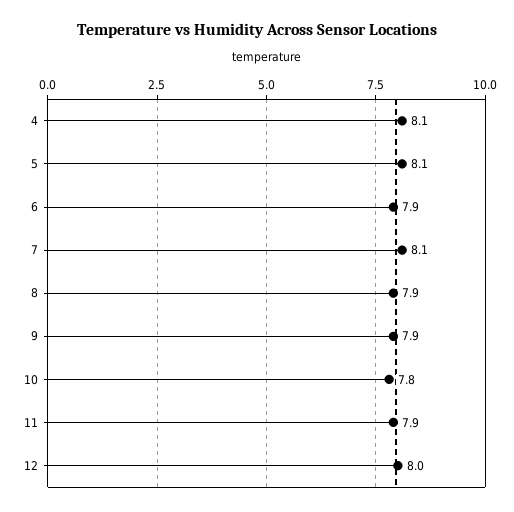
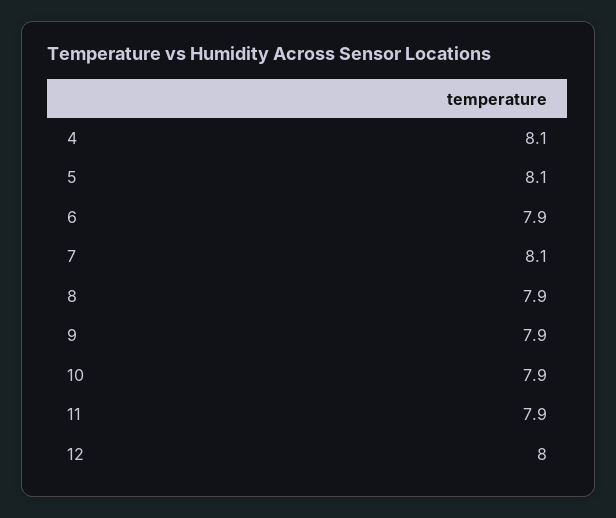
  {
    "4": 8.1,
    "5": 8.1,
    "6": 7.9,
    "7": 8.1,
    "8": 7.9,
    "9": 7.9,
-   "10": 7.8,
+   "10": 7.9,
    "11": 7.9,
    "12": 8
  }

